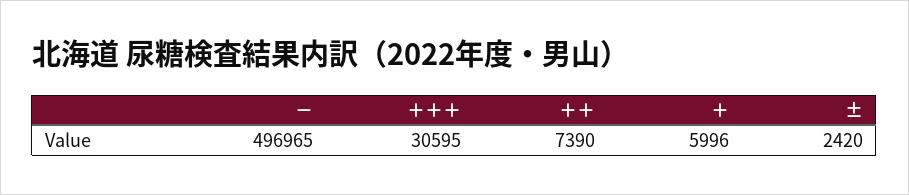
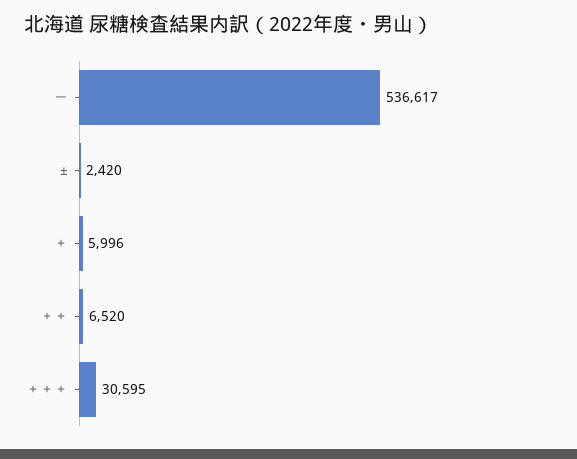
  {
-   "－": 496965,
+   "－": 536617,
    "＋＋＋": 30595,
-   "＋＋": 7390,
+   "＋＋": 6520,
    "＋": 5996,
    "±": 2420
  }

